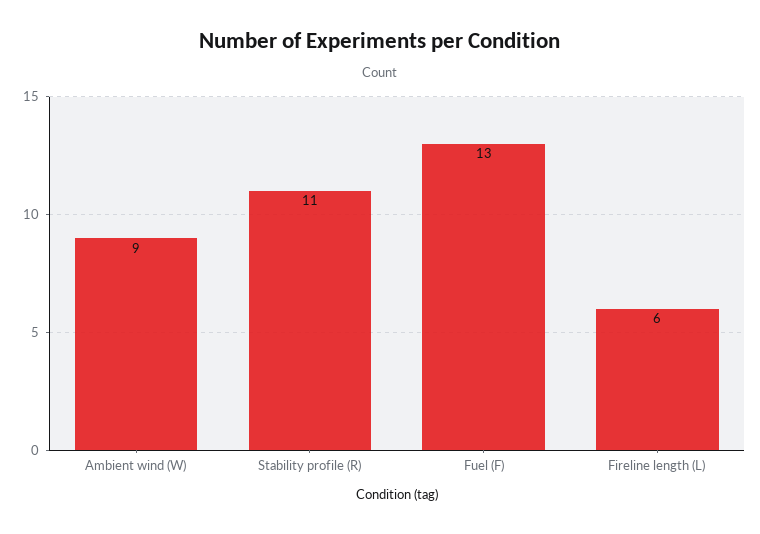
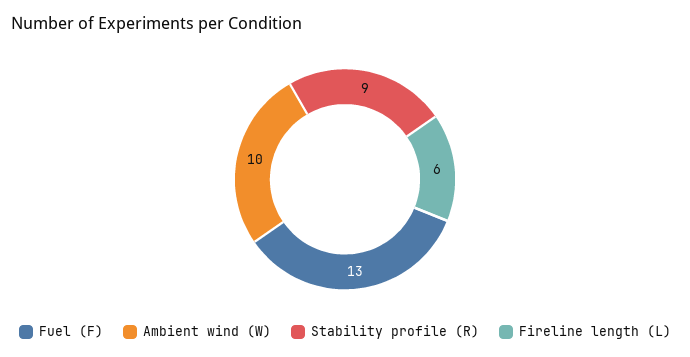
  {
-   "Ambient wind (W)": 9,
+   "Ambient wind (W)": 10,
-   "Stability profile (R)": 11,
+   "Stability profile (R)": 9,
    "Fuel (F)": 13,
    "Fireline length (L)": 6
  }

